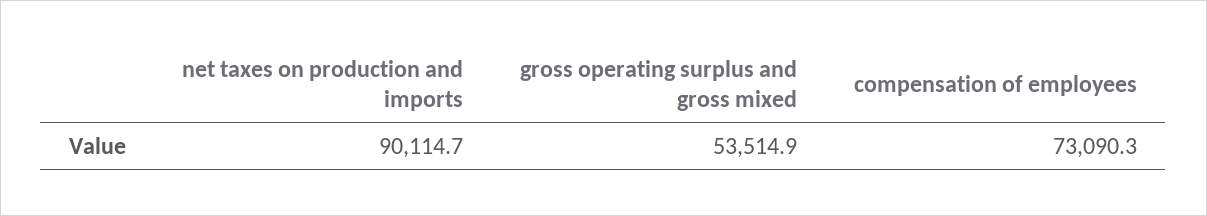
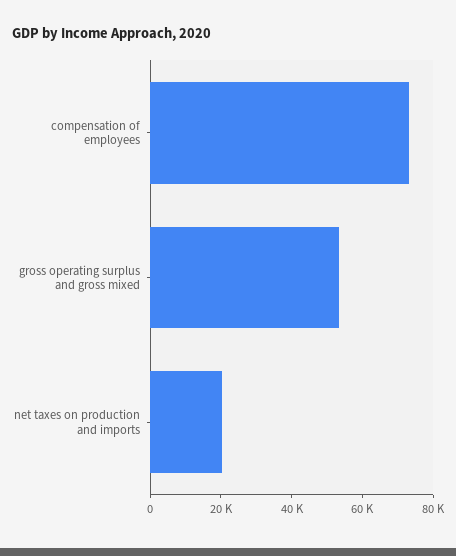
  {
-   "net taxes on production and imports": 90114.7,
+   "net taxes on production and imports": 20000,
    "gross operating surplus and gross mixed": 53514.9,
    "compensation of employees": 73090.3
  }

